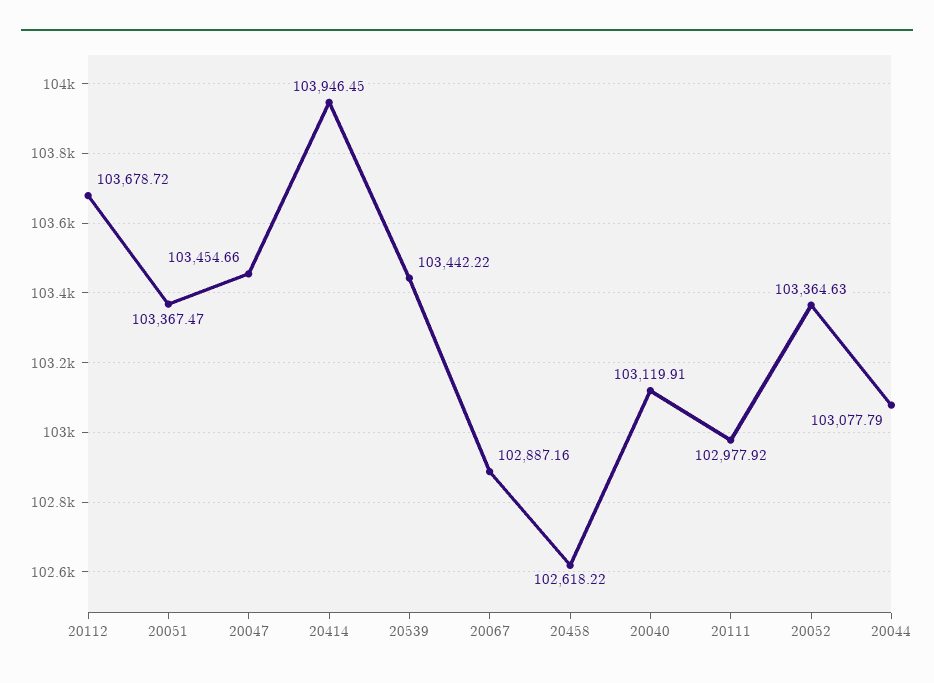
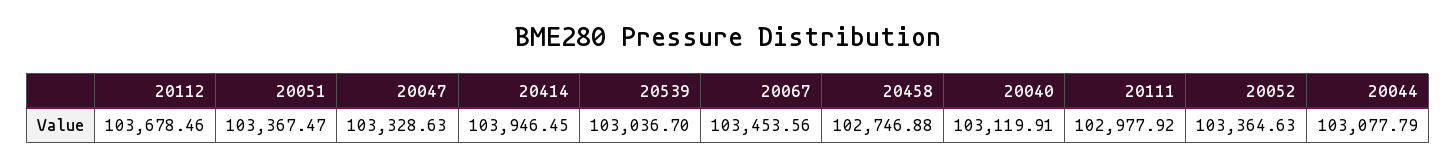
  {
-   "20112": 103678.72,
+   "20112": 103678.46,
    "20051": 103367.47,
-   "20047": 103454.66,
+   "20047": 103328.63,
    "20414": 103946.45,
-   "20539": 103442.22,
+   "20539": 103036.7,
-   "20067": 102887.16,
+   "20067": 103453.56,
-   "20458": 102618.22,
+   "20458": 102746.88,
    "20040": 103119.91,
    "20111": 102977.92,
    "20052": 103364.63,
    "20044": 103077.79
  }

